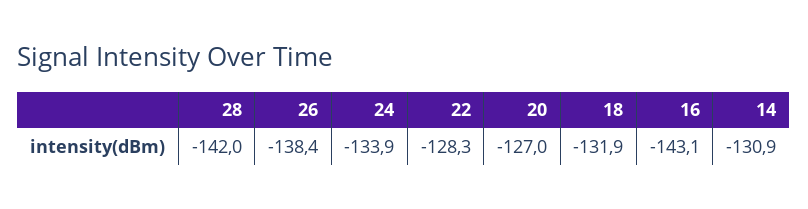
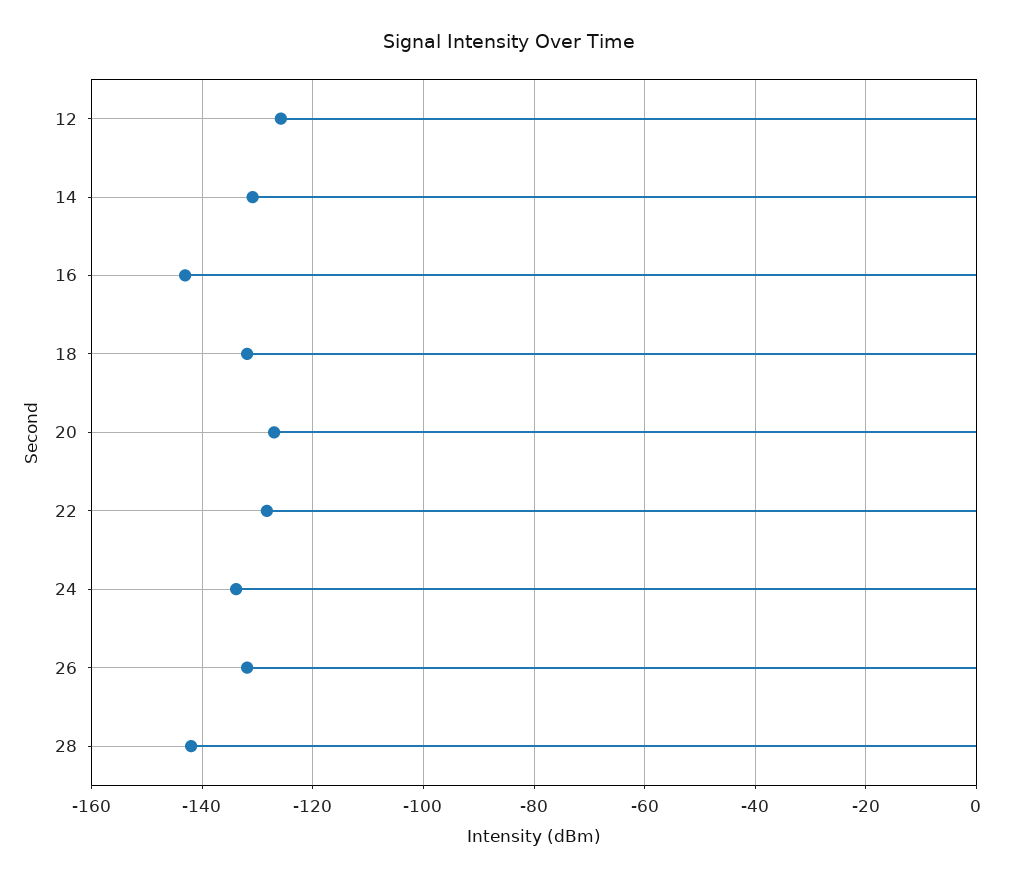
  {
    "28": -142,
-   "26": -138.4,
+   "26": -132,
    "24": -133.9,
    "22": -128.3,
    "20": -127,
    "18": -131.9,
    "16": -143.1,
-   "14": -130.9
+   "14": -130.9,
+   "12": -126
  }

